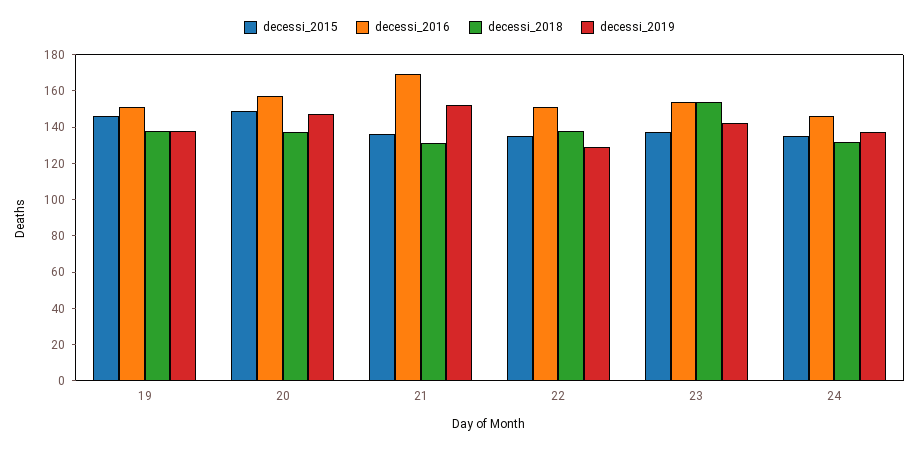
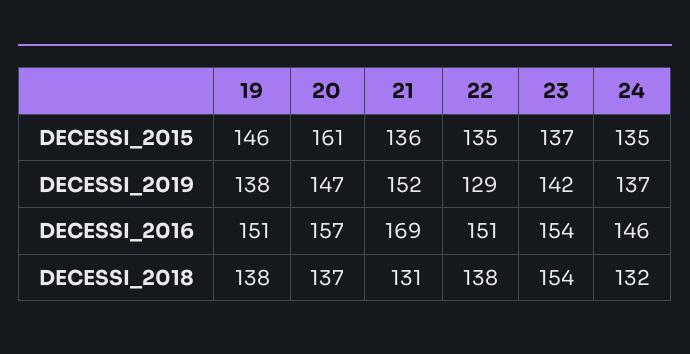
  {
    "decessi_2015": {
      "19": 146,
-     "20": 150,
+     "20": 161,
      "21": 136,
      "22": 135,
      "23": 137,
      "24": 135
    },
    "decessi_2016": {
      "19": 151,
      "20": 157,
      "21": 169,
      "22": 151,
      "23": 154,
      "24": 146
    },
    "decessi_2018": {
      "19": 138,
      "20": 137,
      "21": 131,
      "22": 138,
      "23": 154,
      "24": 132
    },
    "decessi_2019": {
      "19": 138,
      "20": 147,
      "21": 152,
      "22": 129,
      "23": 142,
      "24": 137
    }
  }

